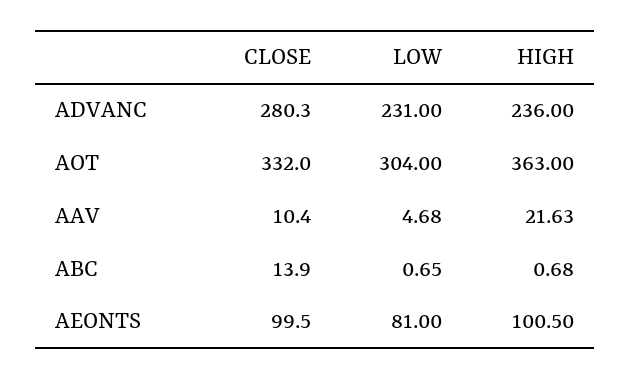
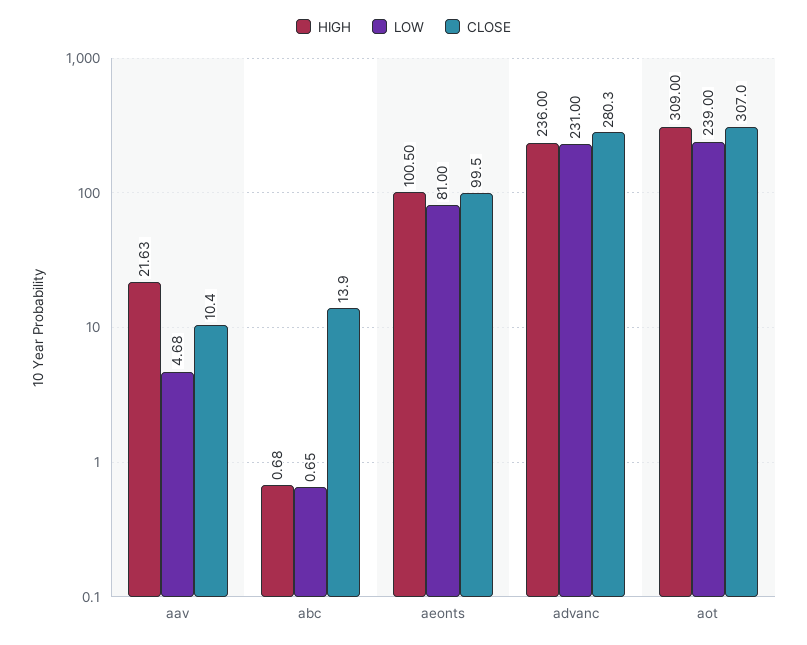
  {
    "CLOSE": {
      "ADVANC": 280.3,
-     "AOT": 332,
+     "AOT": 307,
      "AAV": 10.4,
      "ABC": 13.9,
      "AEONTS": 99.5
    },
    "LOW": {
      "ADVANC": 231,
-     "AOT": 304,
+     "AOT": 239,
      "AAV": 4.68,
      "ABC": 0.65,
      "AEONTS": 81
    },
    "HIGH": {
      "ADVANC": 236,
-     "AOT": 363,
+     "AOT": 309,
      "AAV": 21.63,
      "ABC": 0.68,
      "AEONTS": 100.5
    }
  }

